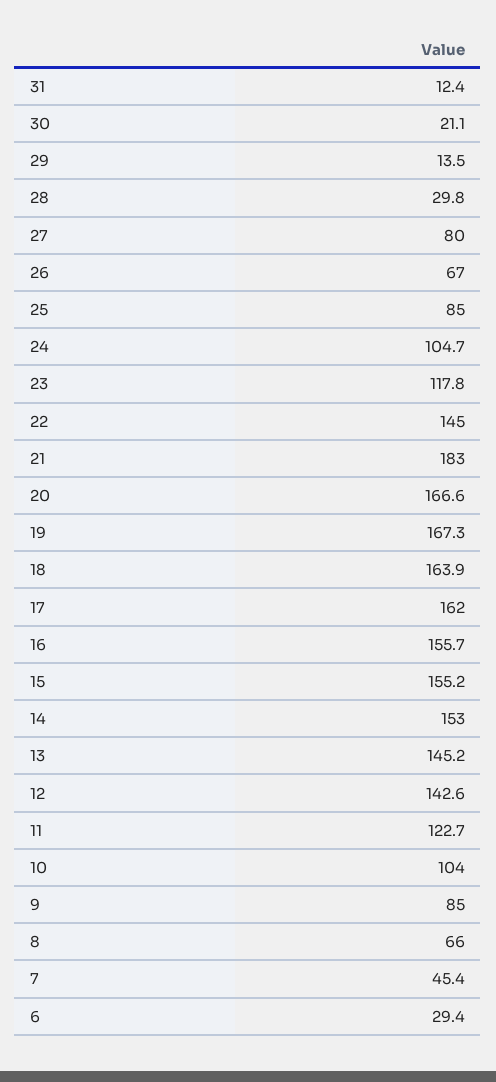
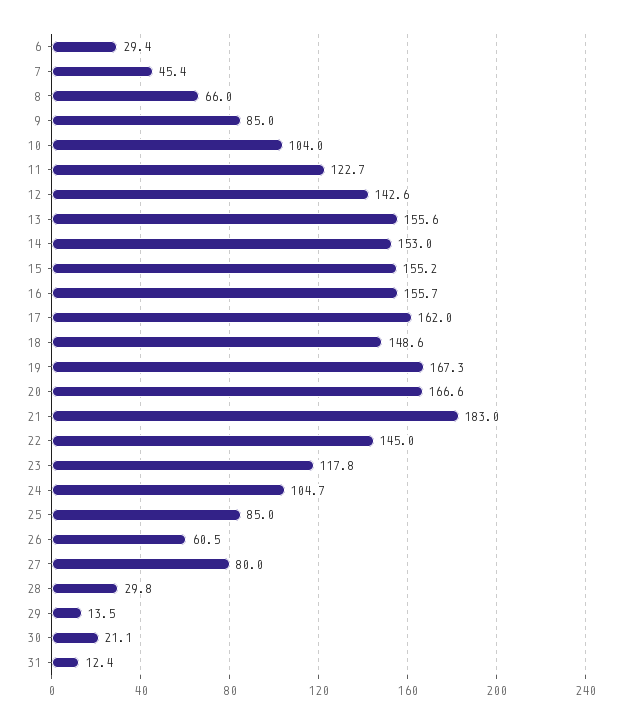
  {
    "31": 12.4,
    "30": 21.1,
    "29": 13.5,
    "28": 29.8,
    "27": 80,
-   "26": 67,
+   "26": 60.5,
    "25": 85,
    "24": 104.7,
    "23": 117.8,
    "22": 145,
    "21": 183,
    "20": 166.6,
    "19": 167.3,
-   "18": 163.9,
+   "18": 148.6,
    "17": 162,
    "16": 155.7,
    "15": 155.2,
    "14": 153,
-   "13": 145.2,
+   "13": 155.6,
    "12": 142.6,
    "11": 122.7,
    "10": 104,
    "9": 85,
    "8": 66,
    "7": 45.4,
    "6": 29.4
  }

